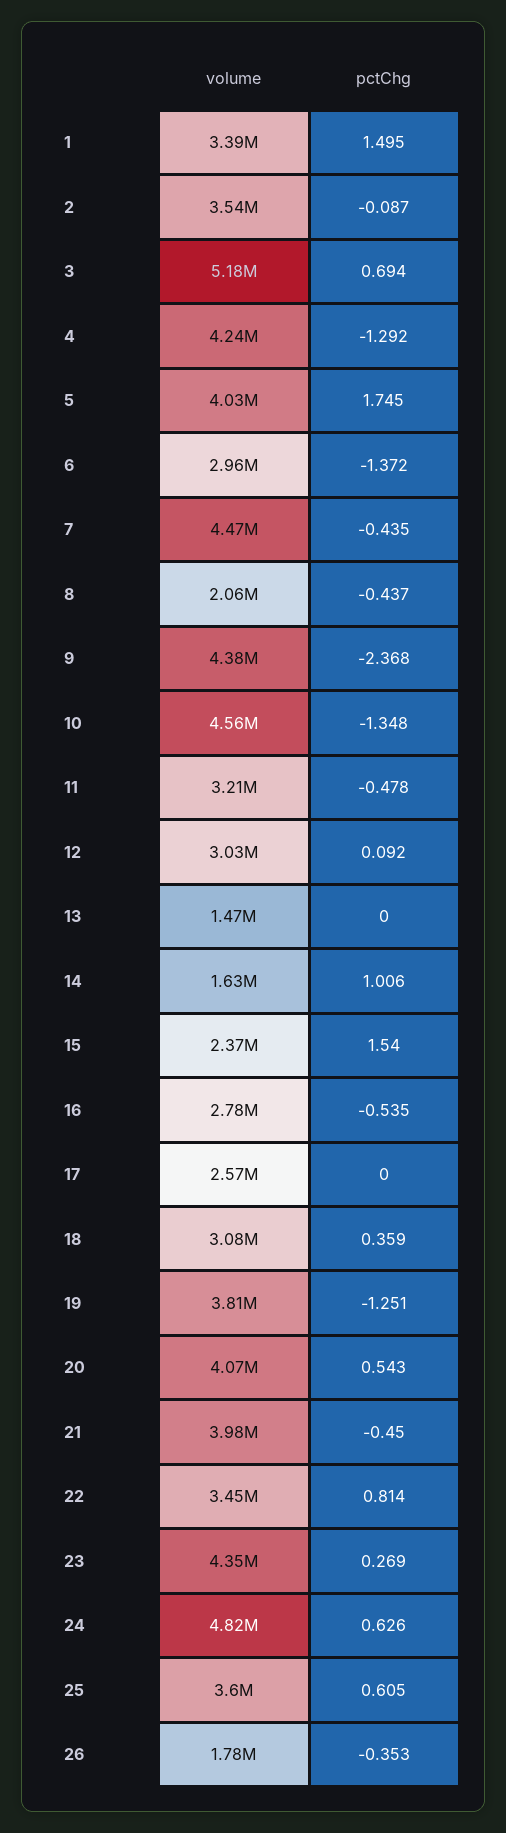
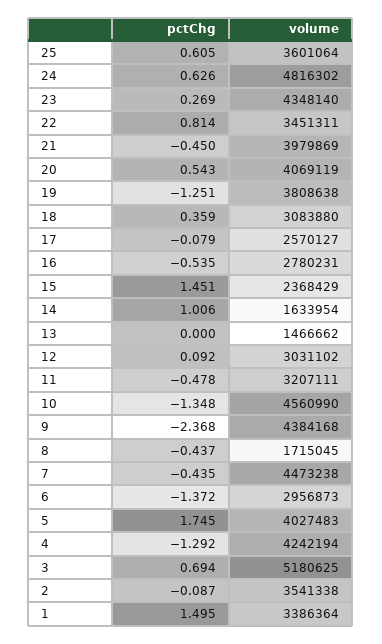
  {
    "volume": {
      "1": 3386364,
      "2": 3541338,
      "3": 5180625,
      "4": 4242194,
      "5": 4027483,
      "6": 2956873,
      "7": 4473238,
-     "8": 2060000,
+     "8": 1715045,
      "9": 4384168,
      "10": 4560990,
      "11": 3207111,
      "12": 3031102,
      "13": 1466662,
      "14": 1633954,
      "15": 2368429,
      "16": 2780231,
      "17": 2570127,
      "18": 3083880,
      "19": 3808638,
      "20": 4069119,
      "21": 3979869,
      "22": 3451311,
      "23": 4348140,
      "24": 4816302,
-     "25": 3601064,
+     "25": 3601064
-     "26": 1780000
    },
    "pctChg": {
      "1": 1.495,
      "2": -0.087,
      "3": 0.694,
      "4": -1.292,
      "5": 1.745,
      "6": -1.372,
      "7": -0.435,
      "8": -0.437,
      "9": -2.368,
      "10": -1.348,
      "11": -0.478,
      "12": 0.092,
      "13": 0,
      "14": 1.006,
-     "15": 1.54,
+     "15": 1.451,
      "16": -0.535,
-     "17": 0,
+     "17": -0.079,
      "18": 0.359,
      "19": -1.251,
      "20": 0.543,
      "21": -0.45,
      "22": 0.814,
      "23": 0.269,
      "24": 0.626,
-     "25": 0.605,
+     "25": 0.605
-     "26": -0.353
    }
  }

